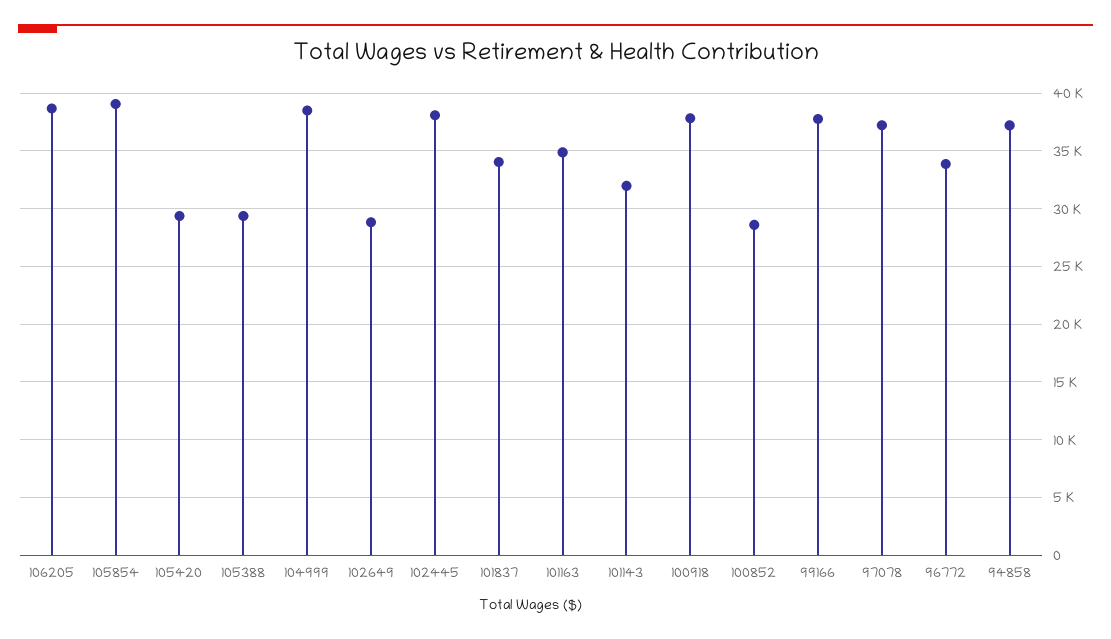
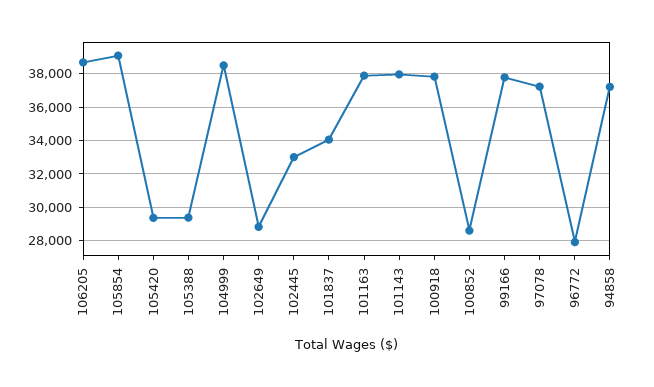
  {
    "106205": 38500,
    "105854": 39000,
    "105420": 29500,
    "105388": 29500,
    "104999": 38500,
    "102649": 29000,
-   "102445": 38000,
+   "102445": 33000,
    "101837": 34000,
-   "101163": 35000,
+   "101163": 38000,
-   "101143": 32000,
+   "101143": 38000,
    "100918": 38000,
    "100852": 28500,
    "99166": 38000,
    "97078": 37000,
-   "96772": 34000,
+   "96772": 28000,
    "94858": 37000
  }

